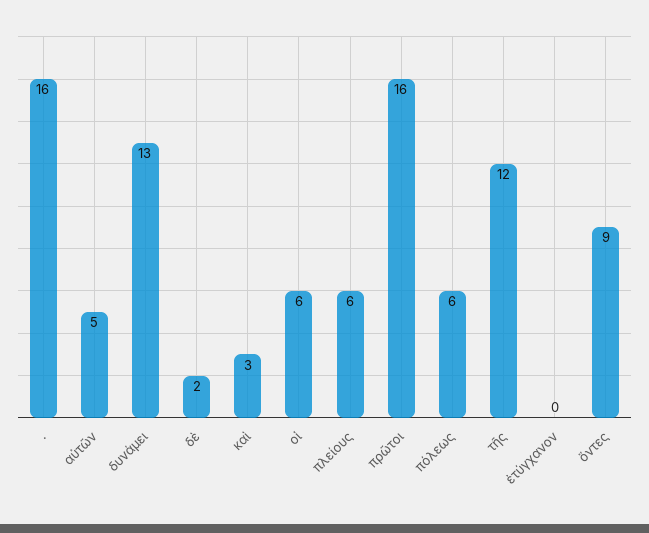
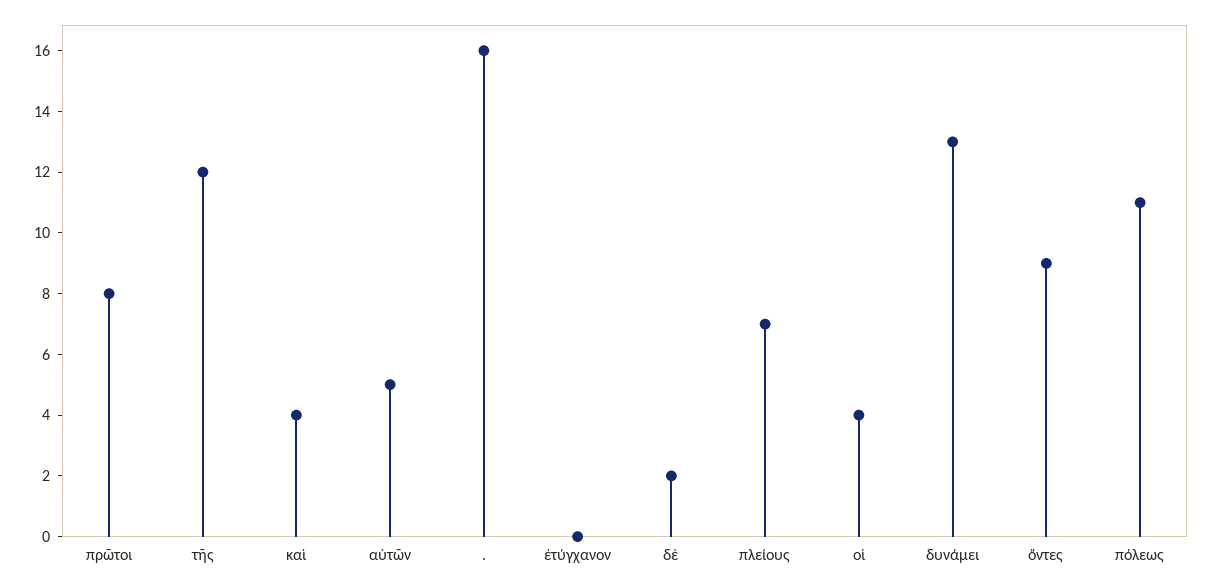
  {
    ".": 16,
    "αὐτῶν": 5,
    "δυνάμει": 13,
    "δὲ": 2,
-   "καὶ": 3,
+   "καὶ": 4,
-   "οἱ": 6,
+   "οἱ": 4,
-   "πλείους": 6,
+   "πλείους": 7,
-   "πρῶτοι": 16,
+   "πρῶτοι": 8,
-   "πόλεως": 6,
+   "πόλεως": 11,
    "τῆς": 12,
    "ἐτύγχανον": 0,
    "ὄντες": 9
  }

